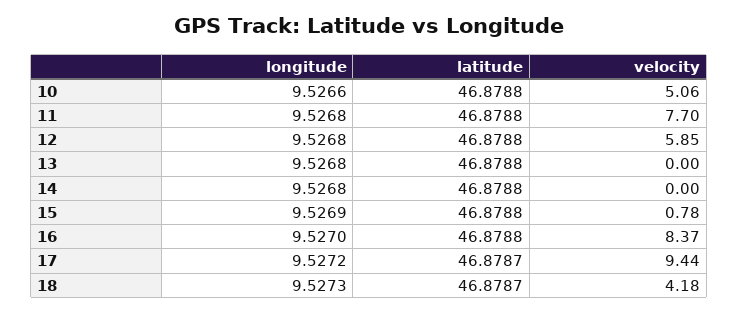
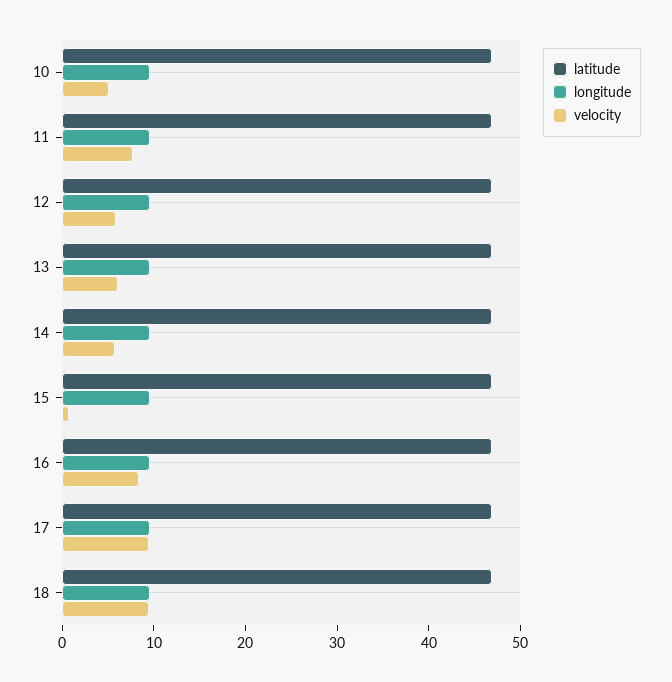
  {
    "longitude": {
      "10": 9.5266,
      "11": 9.5268,
      "12": 9.5268,
      "13": 9.5268,
      "14": 9.5268,
      "15": 9.5269,
      "16": 9.527,
      "17": 9.5272,
      "18": 9.5273
    },
    "latitude": {
      "10": 46.8788,
      "11": 46.8788,
      "12": 46.8788,
      "13": 46.8788,
      "14": 46.8788,
      "15": 46.8788,
      "16": 46.8788,
      "17": 46.8787,
      "18": 46.8787
    },
    "velocity": {
      "10": 5.06,
      "11": 7.7,
      "12": 5.85,
-     "13": 0,
+     "13": 6,
-     "14": 0,
+     "14": 6,
      "15": 0.78,
      "16": 8.37,
      "17": 9.44,
-     "18": 4.18
+     "18": 10
    }
  }

